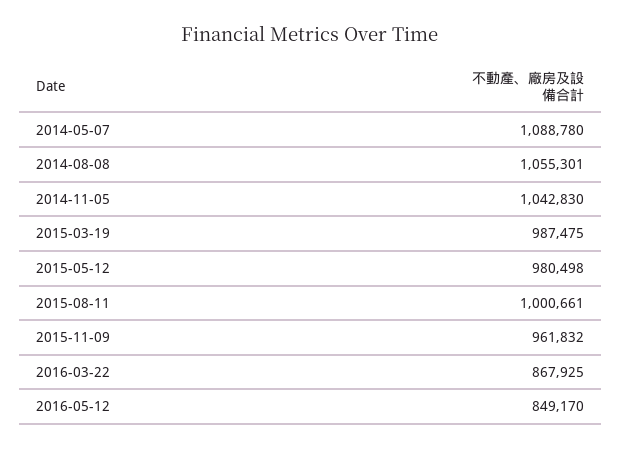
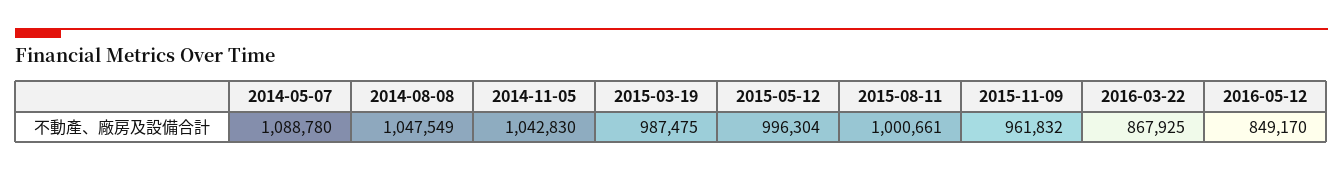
  {
    "2014-05-07": 1088780,
-   "2014-08-08": 1055301,
+   "2014-08-08": 1047549,
    "2014-11-05": 1042830,
    "2015-03-19": 987475,
-   "2015-05-12": 980498,
+   "2015-05-12": 996304,
    "2015-08-11": 1000661,
    "2015-11-09": 961832,
    "2016-03-22": 867925,
    "2016-05-12": 849170
  }

